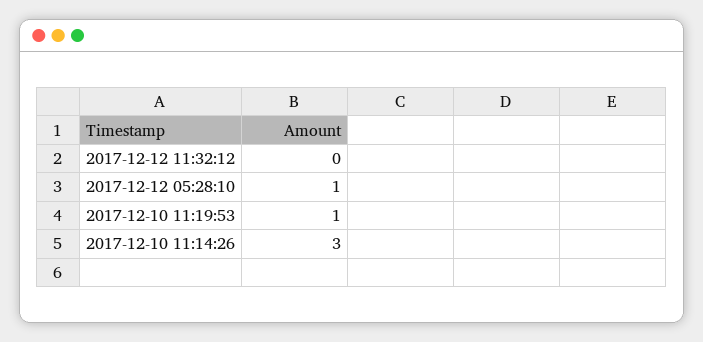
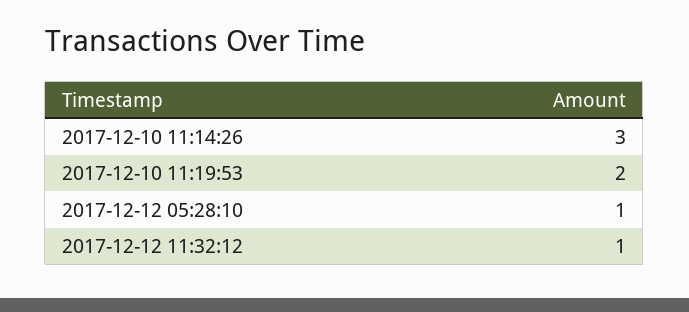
  {
-   "2017-12-12 11:32:12": 0,
+   "2017-12-12 11:32:12": 1,
    "2017-12-12 05:28:10": 1,
-   "2017-12-10 11:19:53": 1,
+   "2017-12-10 11:19:53": 2,
    "2017-12-10 11:14:26": 3
  }

